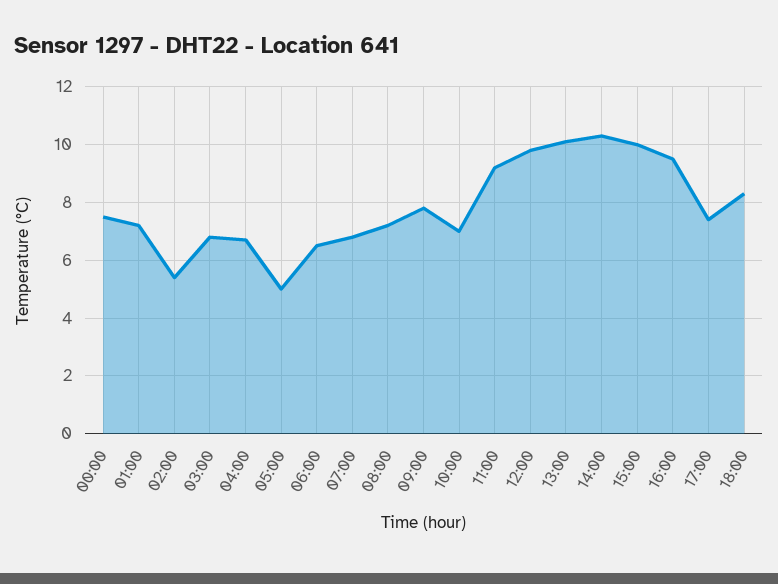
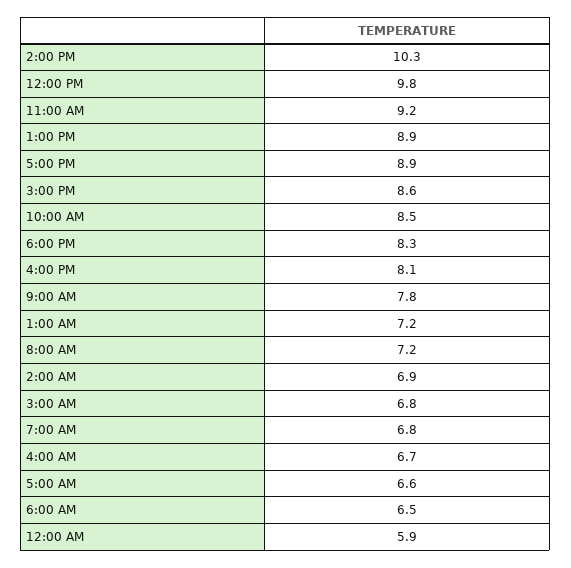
  {
-   "00:00": 7.5,
+   "00:00": 5.9,
    "01:00": 7.2,
-   "02:00": 5.5,
+   "02:00": 6.9,
    "03:00": 6.8,
    "04:00": 6.7,
-   "05:00": 5,
+   "05:00": 6.6,
    "06:00": 6.5,
    "07:00": 6.8,
    "08:00": 7.2,
    "09:00": 7.8,
-   "10:00": 7,
+   "10:00": 8.5,
    "11:00": 9.2,
    "12:00": 9.8,
-   "13:00": 10,
+   "13:00": 8.9,
    "14:00": 10.3,
-   "15:00": 10,
+   "15:00": 8.6,
-   "16:00": 9.5,
+   "16:00": 8.1,
-   "17:00": 7.5,
+   "17:00": 8.9,
    "18:00": 8.3
  }

